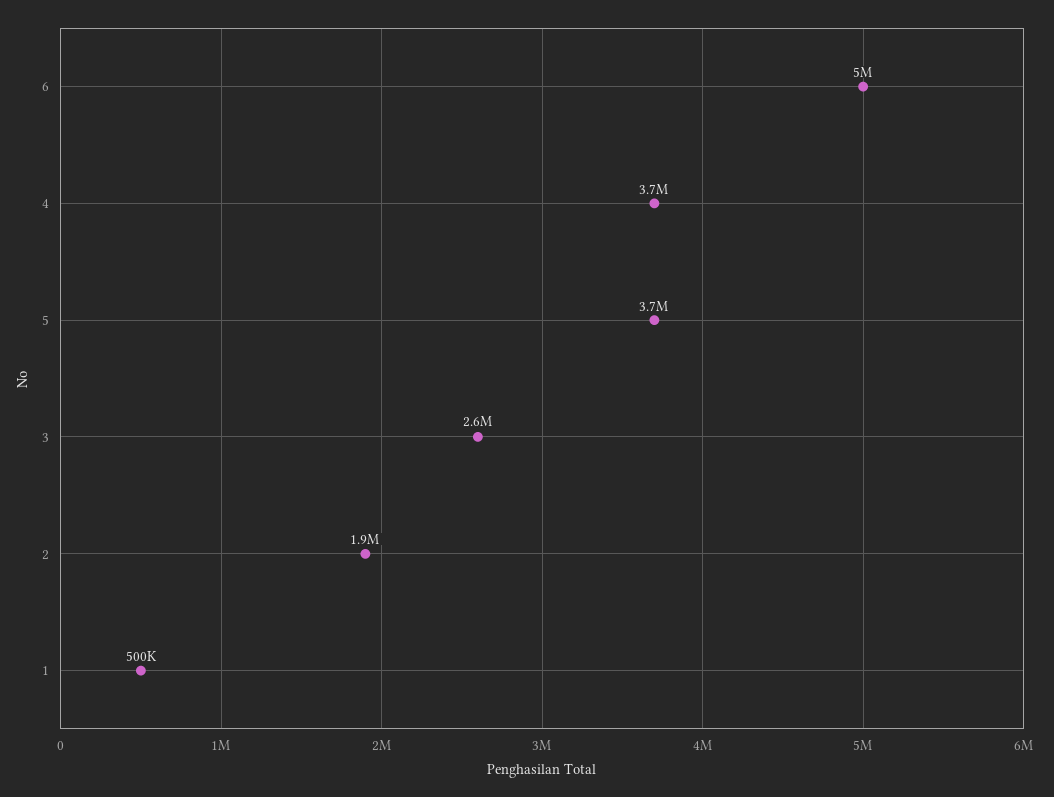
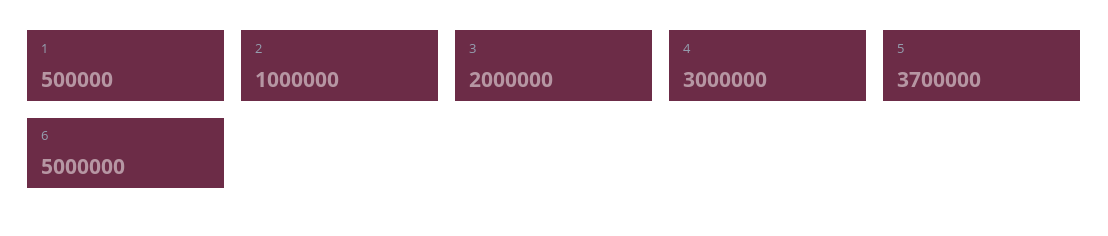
  {
    "6": 5000000,
-   "4": 3700000,
+   "4": 3000000,
    "5": 3700000,
-   "3": 2600000,
+   "3": 2000000,
-   "2": 1900000,
+   "2": 1000000,
    "1": 500000
  }

